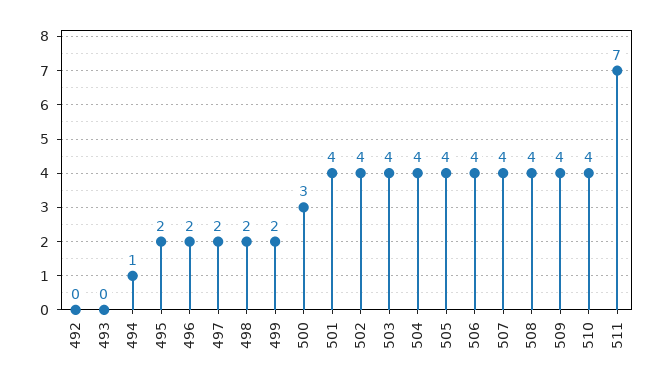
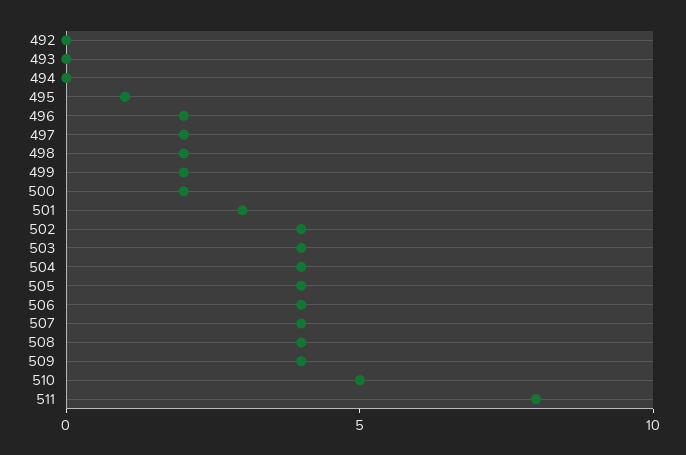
  {
    "492": 0,
    "493": 0,
-   "494": 1,
+   "494": 0,
-   "495": 2,
+   "495": 1,
    "496": 2,
    "497": 2,
    "498": 2,
    "499": 2,
-   "500": 3,
+   "500": 2,
-   "501": 4,
+   "501": 3,
    "502": 4,
    "503": 4,
    "504": 4,
    "505": 4,
    "506": 4,
    "507": 4,
    "508": 4,
    "509": 4,
-   "510": 4,
+   "510": 5,
-   "511": 7
+   "511": 8
  }

